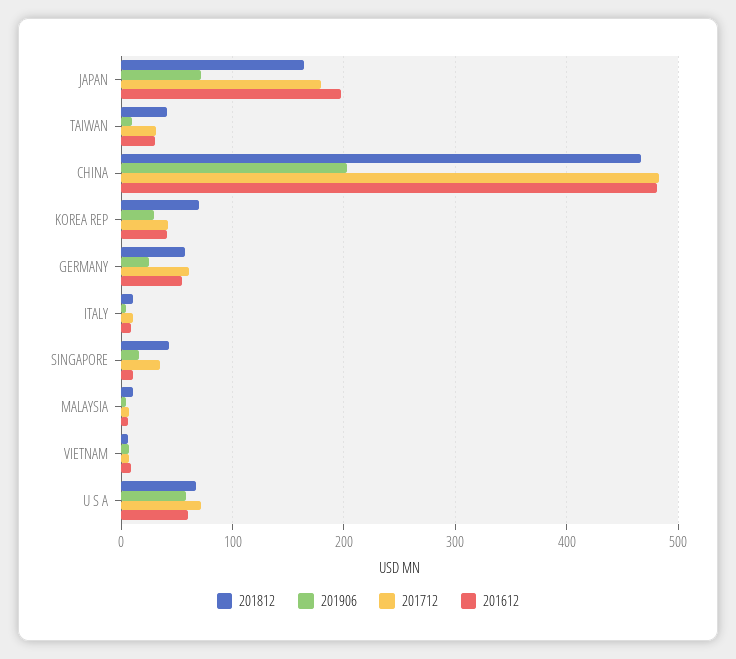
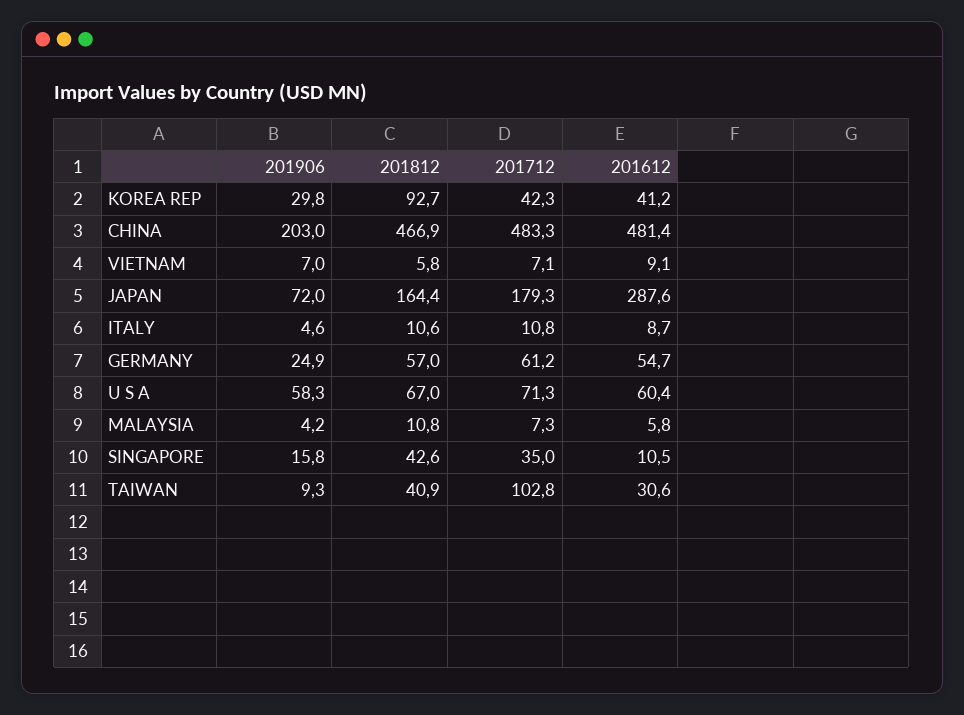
  {
    "201812": {
      "JAPAN": 164.4,
      "TAIWAN": 40.9,
      "CHINA": 466.9,
-     "KOREA REP": 70,
+     "KOREA REP": 92.7,
      "GERMANY": 57,
      "ITALY": 10.6,
      "SINGAPORE": 42.6,
      "MALAYSIA": 10.8,
      "VIETNAM": 5.8,
      "U S A": 67
    },
    "201906": {
      "JAPAN": 72,
      "TAIWAN": 9.3,
      "CHINA": 203,
      "KOREA REP": 29.8,
      "GERMANY": 24.9,
      "ITALY": 4.6,
      "SINGAPORE": 15.8,
      "MALAYSIA": 4.2,
      "VIETNAM": 7,
      "U S A": 58.3
    },
    "201712": {
      "JAPAN": 179.3,
-     "TAIWAN": 30,
+     "TAIWAN": 102.8,
      "CHINA": 483.3,
      "KOREA REP": 42.3,
      "GERMANY": 61.2,
      "ITALY": 10.8,
      "SINGAPORE": 35,
      "MALAYSIA": 7.3,
      "VIETNAM": 7.1,
      "U S A": 71.3
    },
    "201612": {
-     "JAPAN": 200,
+     "JAPAN": 287.6,
      "TAIWAN": 30.6,
      "CHINA": 481.4,
      "KOREA REP": 41.2,
      "GERMANY": 54.7,
      "ITALY": 8.7,
      "SINGAPORE": 10.5,
      "MALAYSIA": 5.8,
      "VIETNAM": 9.1,
      "U S A": 60.4
    }
  }

